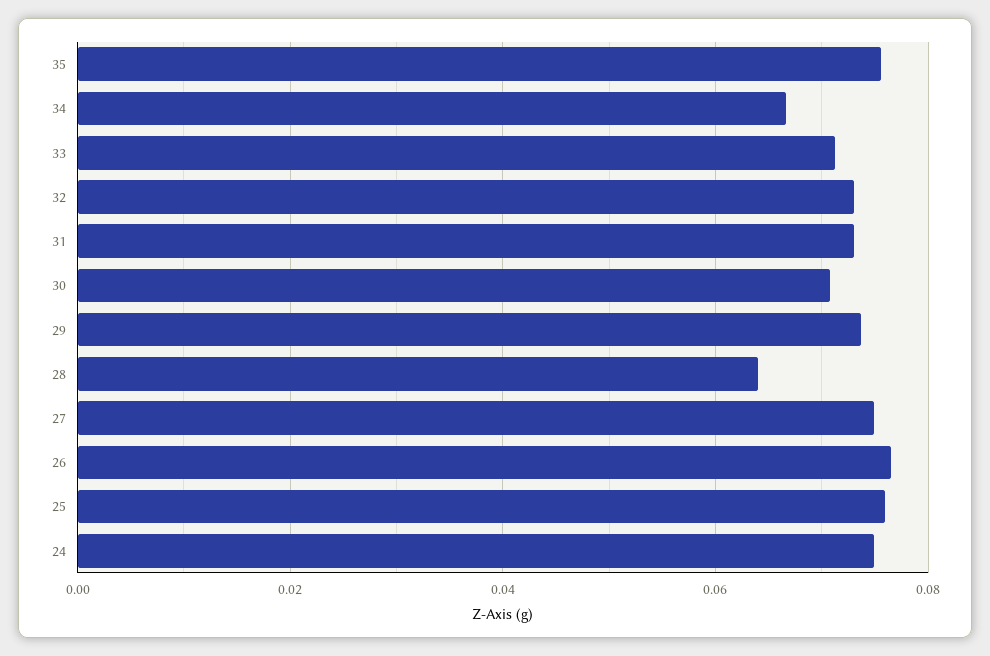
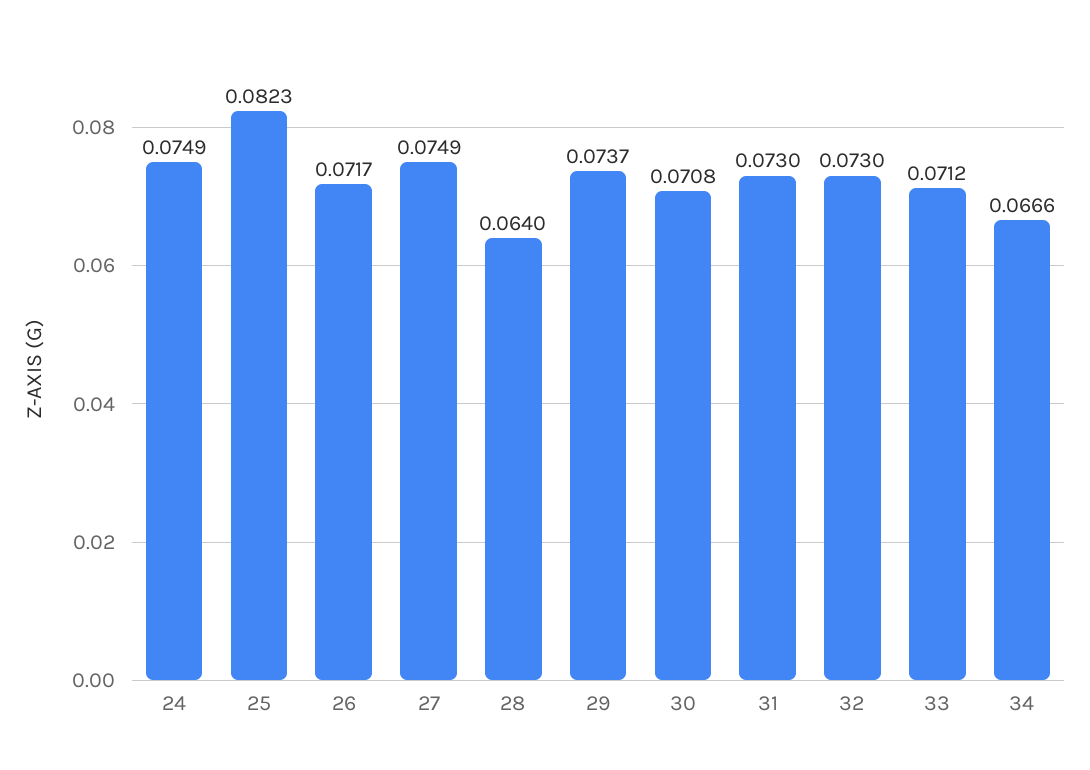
  {
-   "35": 0.076,
    "34": 0.0666,
    "33": 0.0712,
    "32": 0.073,
    "31": 0.073,
    "30": 0.0708,
    "29": 0.0737,
    "28": 0.064,
    "27": 0.0749,
-   "26": 0.076,
+   "26": 0.0717,
-   "25": 0.076,
+   "25": 0.0823,
    "24": 0.0749
  }

